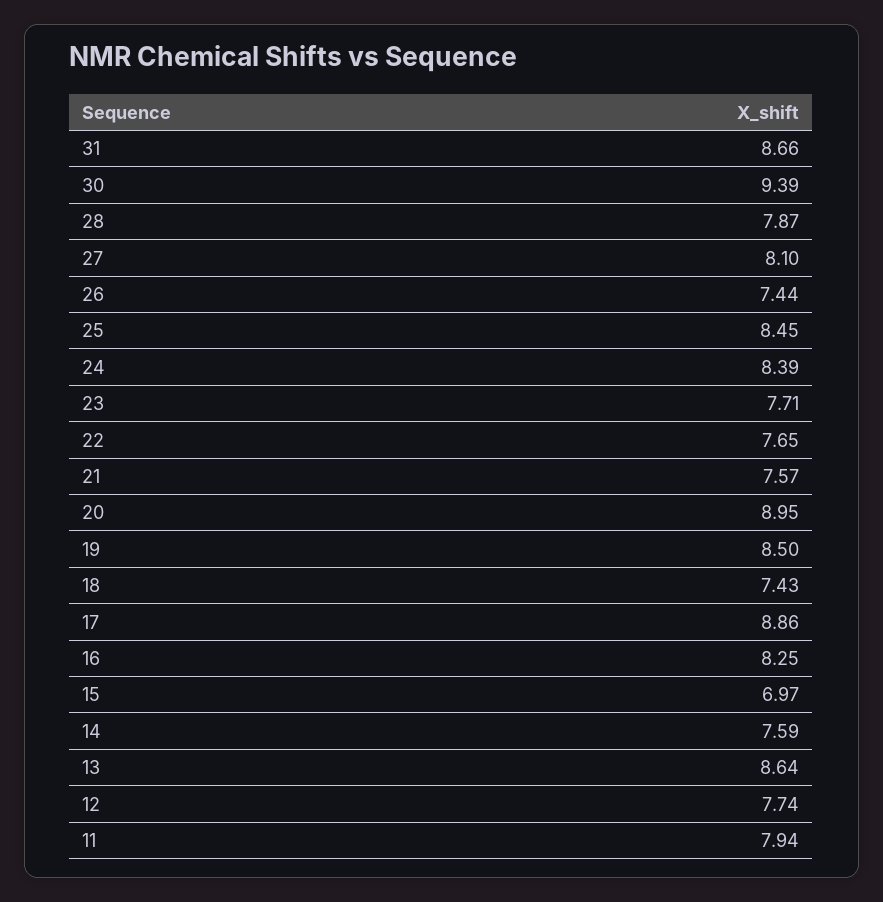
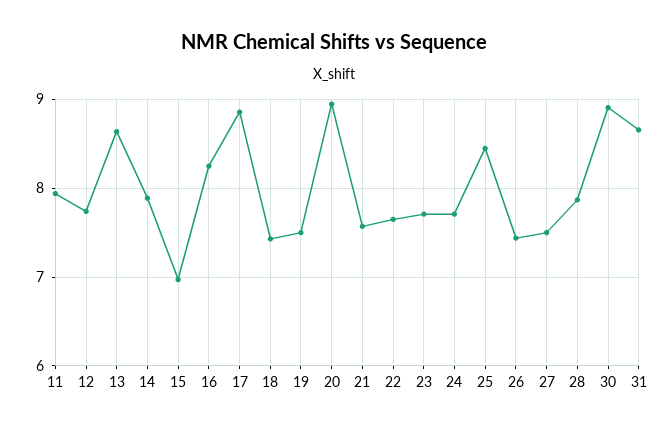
  {
    "31": 8.66,
-   "30": 9.39,
+   "30": 8.9,
    "28": 7.87,
-   "27": 8.1,
+   "27": 7.5,
    "26": 7.44,
    "25": 8.45,
-   "24": 8.39,
+   "24": 7.7,
    "23": 7.71,
    "22": 7.65,
    "21": 7.57,
    "20": 8.95,
-   "19": 8.5,
+   "19": 7.5,
    "18": 7.43,
    "17": 8.86,
    "16": 8.25,
    "15": 6.97,
-   "14": 7.59,
+   "14": 7.9,
    "13": 8.64,
    "12": 7.74,
    "11": 7.94
  }

